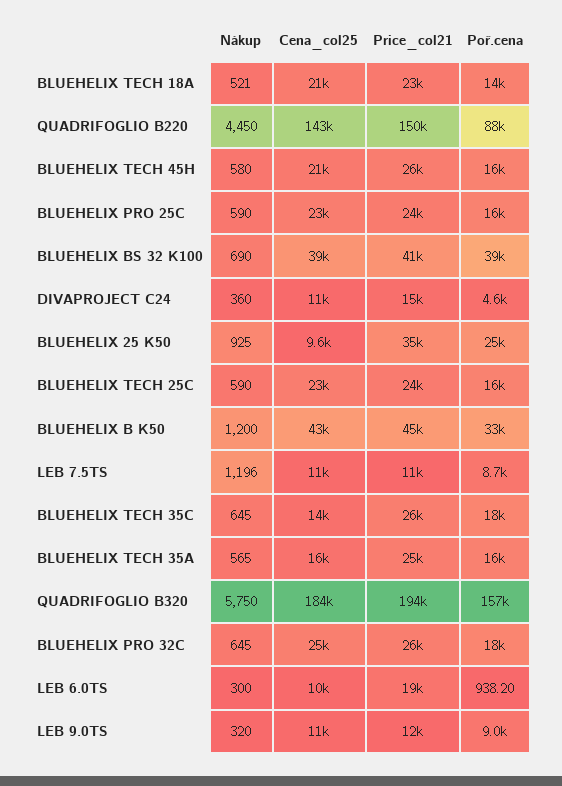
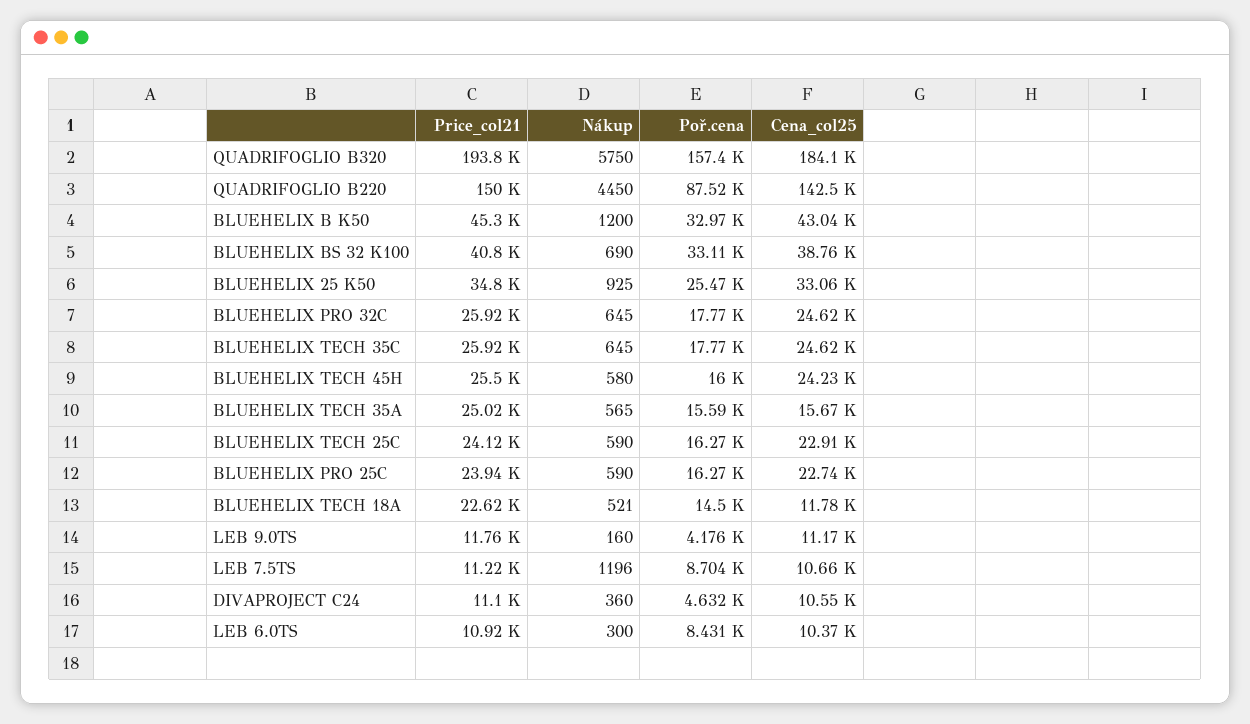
  {
    "Nákup": {
      "BLUEHELIX TECH 18A": 521,
      "QUADRIFOGLIO B220": 4450,
      "BLUEHELIX TECH 45H": 580,
      "BLUEHELIX PRO 25C": 590,
      "BLUEHELIX BS 32 K100": 690,
      "DIVAPROJECT C24": 360,
      "BLUEHELIX 25 K50": 925,
      "BLUEHELIX TECH 25C": 590,
      "BLUEHELIX B K50": 1200,
      "LEB 7.5TS": 1196,
      "BLUEHELIX TECH 35C": 645,
      "BLUEHELIX TECH 35A": 565,
      "QUADRIFOGLIO B320": 5750,
      "BLUEHELIX PRO 32C": 645,
      "LEB 6.0TS": 300,
-     "LEB 9.0TS": 320
+     "LEB 9.0TS": 160
    },
    "Cena_col25": {
-     "BLUEHELIX TECH 18A": 21000,
+     "BLUEHELIX TECH 18A": 11780,
      "QUADRIFOGLIO B220": 142500,
-     "BLUEHELIX TECH 45H": 21000,
+     "BLUEHELIX TECH 45H": 24230,
      "BLUEHELIX PRO 25C": 22740,
      "BLUEHELIX BS 32 K100": 38760,
      "DIVAPROJECT C24": 10550,
-     "BLUEHELIX 25 K50": 9600,
+     "BLUEHELIX 25 K50": 33060,
      "BLUEHELIX TECH 25C": 22910,
      "BLUEHELIX B K50": 43040,
      "LEB 7.5TS": 10660,
-     "BLUEHELIX TECH 35C": 14000,
+     "BLUEHELIX TECH 35C": 24620,
      "BLUEHELIX TECH 35A": 15670,
      "QUADRIFOGLIO B320": 184100,
      "BLUEHELIX PRO 32C": 24620,
      "LEB 6.0TS": 10370,
      "LEB 9.0TS": 11170
    },
    "Price_col21": {
      "BLUEHELIX TECH 18A": 22620,
      "QUADRIFOGLIO B220": 150000,
      "BLUEHELIX TECH 45H": 25500,
      "BLUEHELIX PRO 25C": 23940,
      "BLUEHELIX BS 32 K100": 40800,
-     "DIVAPROJECT C24": 15000,
+     "DIVAPROJECT C24": 11100,
      "BLUEHELIX 25 K50": 34800,
      "BLUEHELIX TECH 25C": 24120,
      "BLUEHELIX B K50": 45300,
      "LEB 7.5TS": 11220,
      "BLUEHELIX TECH 35C": 25920,
      "BLUEHELIX TECH 35A": 25020,
      "QUADRIFOGLIO B320": 193800,
      "BLUEHELIX PRO 32C": 25920,
-     "LEB 6.0TS": 19000,
+     "LEB 6.0TS": 10920,
      "LEB 9.0TS": 11760
    },
    "Poř.cena": {
      "BLUEHELIX TECH 18A": 14500,
      "QUADRIFOGLIO B220": 87520,
      "BLUEHELIX TECH 45H": 16000,
      "BLUEHELIX PRO 25C": 16270,
-     "BLUEHELIX BS 32 K100": 39000,
+     "BLUEHELIX BS 32 K100": 33110,
      "DIVAPROJECT C24": 4632,
      "BLUEHELIX 25 K50": 25470,
      "BLUEHELIX TECH 25C": 16270,
      "BLUEHELIX B K50": 32970,
      "LEB 7.5TS": 8704,
      "BLUEHELIX TECH 35C": 17770,
      "BLUEHELIX TECH 35A": 15590,
      "QUADRIFOGLIO B320": 157400,
      "BLUEHELIX PRO 32C": 17770,
-     "LEB 6.0TS": 938.2,
+     "LEB 6.0TS": 8431,
-     "LEB 9.0TS": 9000
+     "LEB 9.0TS": 4176
    }
  }

